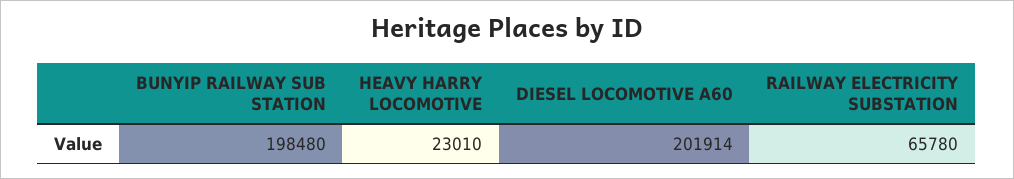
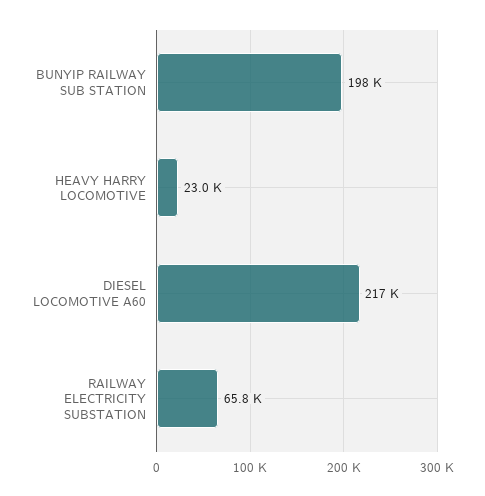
  {
    "BUNYIP RAILWAY SUB STATION": 198480,
    "HEAVY HARRY LOCOMOTIVE": 23010,
-   "DIESEL LOCOMOTIVE A60": 201914,
+   "DIESEL LOCOMOTIVE A60": 217000,
    "RAILWAY ELECTRICITY SUBSTATION": 65780
  }

